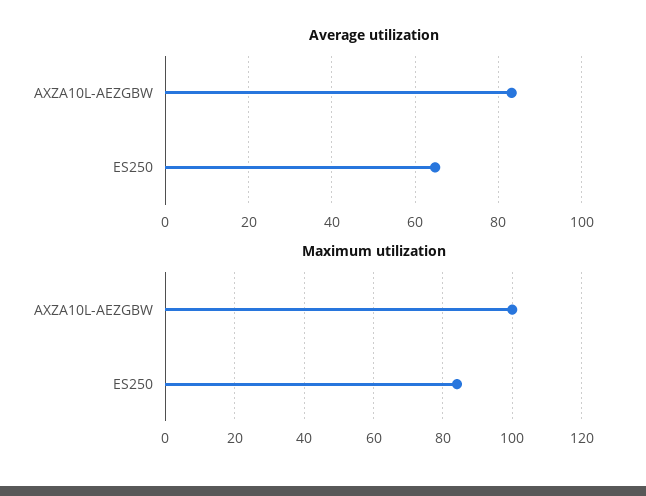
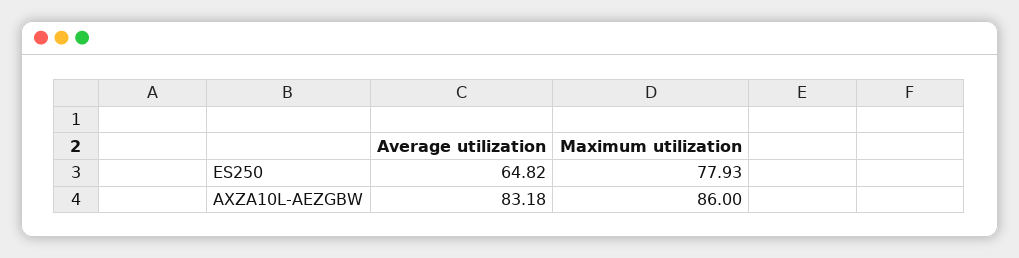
  {
    "Average utilization": {
      "AXZA10L-AEZGBW": 83.18,
      "ES250": 64.82
    },
    "Maximum utilization": {
-     "AXZA10L-AEZGBW": 100,
+     "AXZA10L-AEZGBW": 86,
-     "ES250": 84
+     "ES250": 77.93
    }
  }

